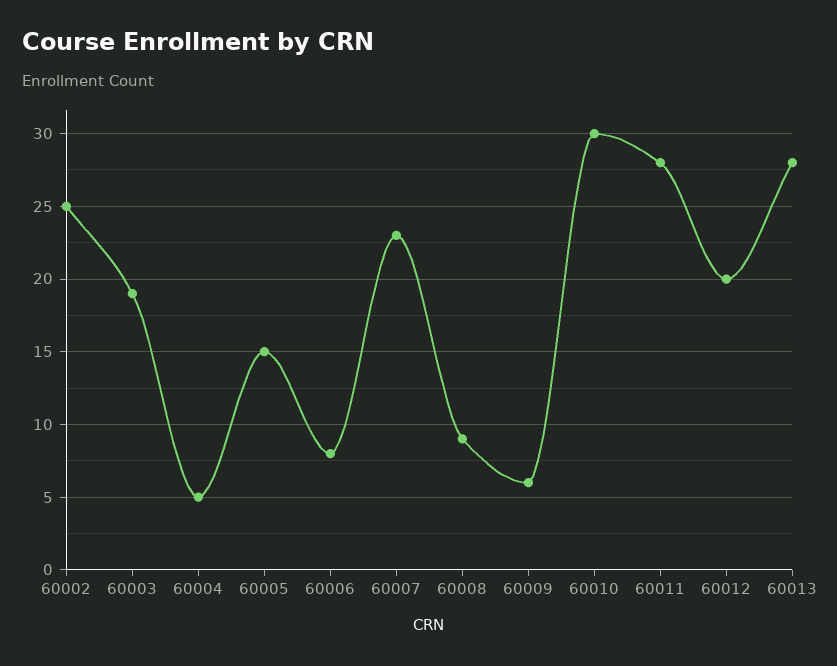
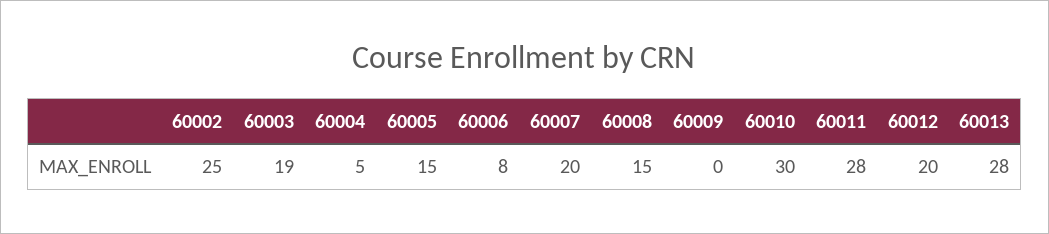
  {
    "60002": 25,
    "60003": 19,
    "60004": 5,
    "60005": 15,
    "60006": 8,
-   "60007": 23,
+   "60007": 20,
-   "60008": 9,
+   "60008": 15,
-   "60009": 6,
+   "60009": 0,
    "60010": 30,
    "60011": 28,
    "60012": 20,
    "60013": 28
  }

